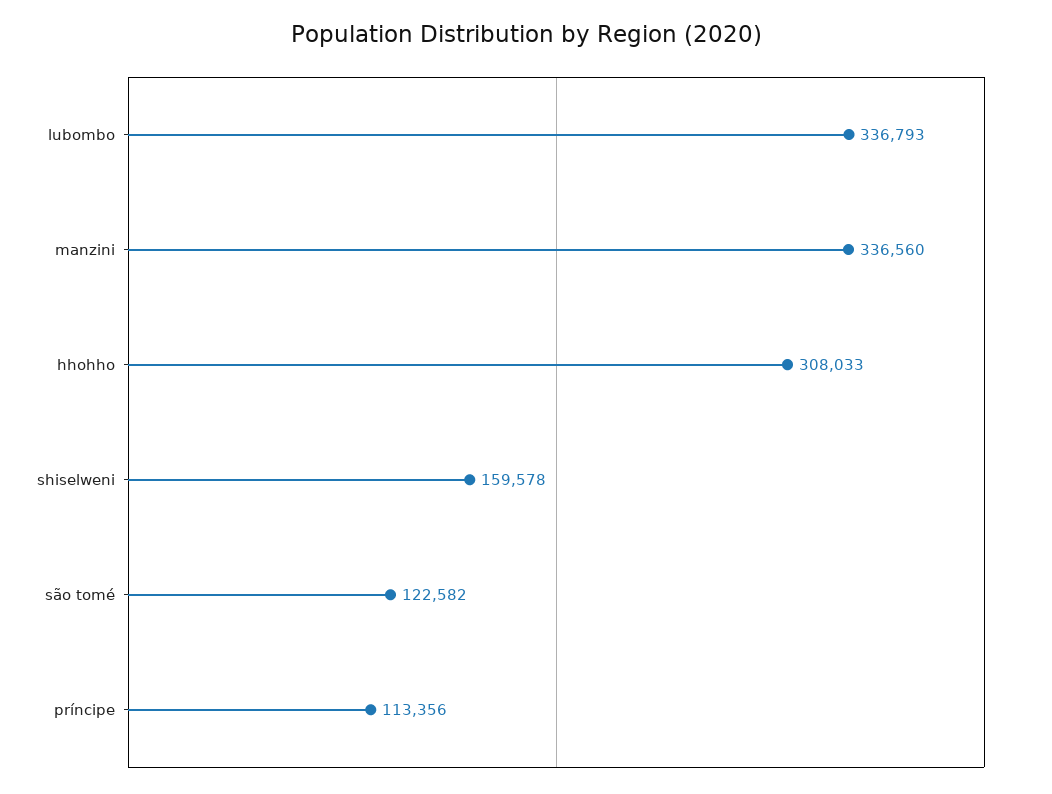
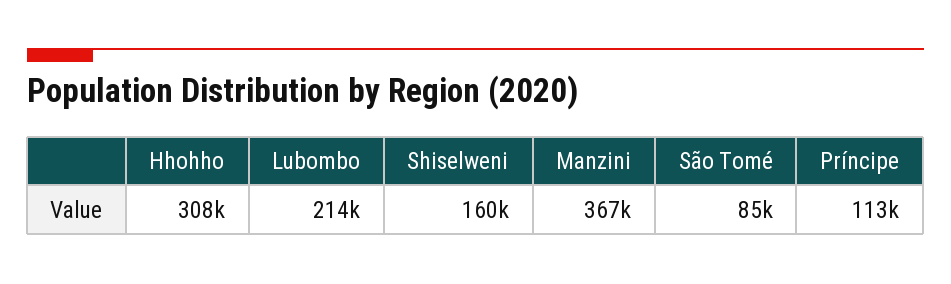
  {
-   "lubombo": 336793,
+   "lubombo": 214000,
-   "manzini": 336560,
+   "manzini": 367000,
    "hhohho": 308033,
    "shiselweni": 159578,
-   "são tomé": 122582,
+   "são tomé": 85000,
    "príncipe": 113356
  }

